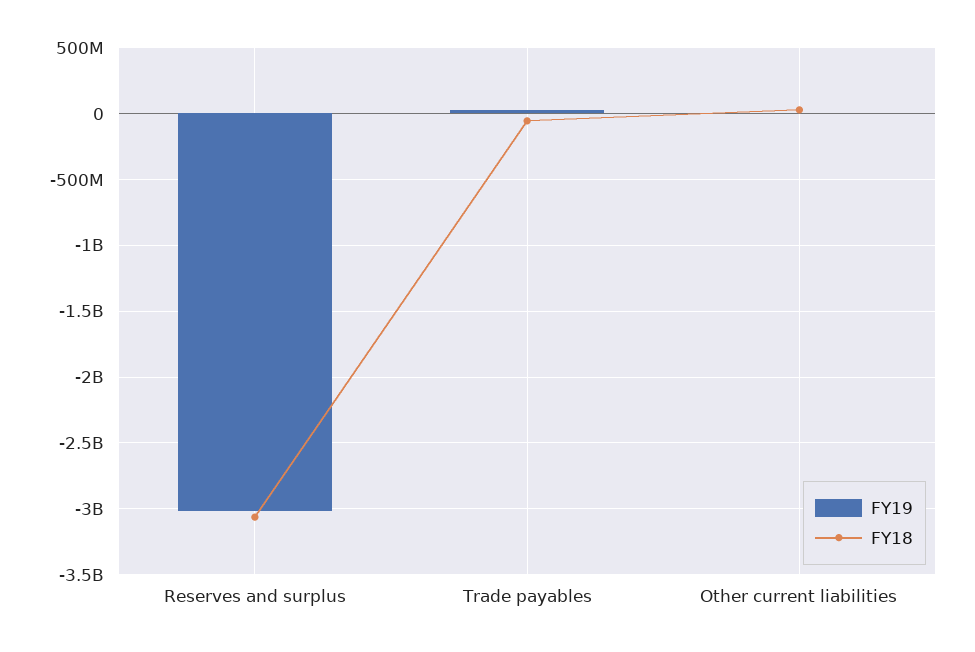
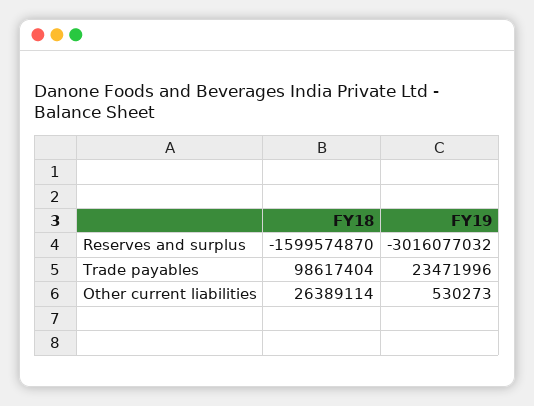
  {
    "FY19": {
      "Reserves and surplus": -3016077032,
      "Trade payables": 23471996,
      "Other current liabilities": 530273
    },
    "FY18": {
-     "Reserves and surplus": -3050000000,
+     "Reserves and surplus": -1599574870,
-     "Trade payables": -50000000,
+     "Trade payables": 98617404,
      "Other current liabilities": 26389114
    }
  }

